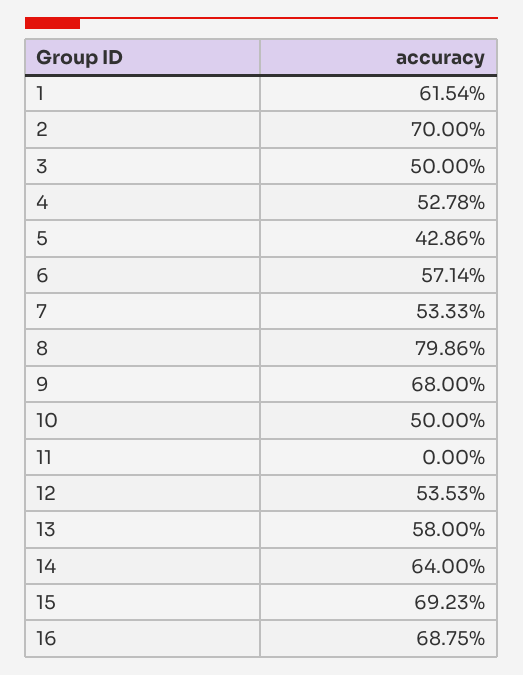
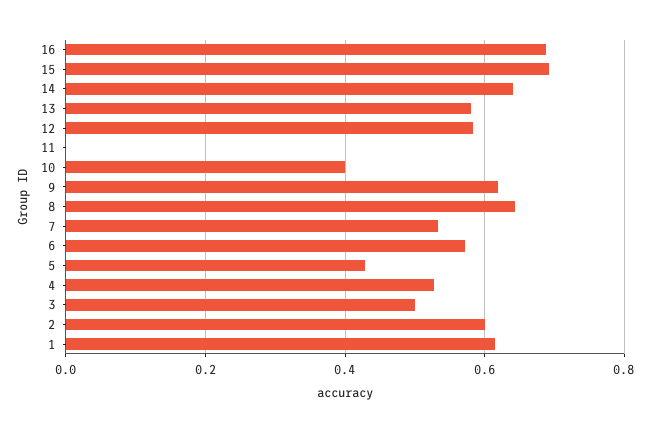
  {
    "1": 0.6154,
-   "2": 0.7,
+   "2": 0.6,
    "3": 0.5,
    "4": 0.5278,
    "5": 0.4286,
    "6": 0.5714,
    "7": 0.5333,
-   "8": 0.7986,
+   "8": 0.64,
-   "9": 0.68,
+   "9": 0.62,
-   "10": 0.5,
+   "10": 0.4,
    "11": 0,
-   "12": 0.5353,
+   "12": 0.58,
    "13": 0.58,
    "14": 0.64,
    "15": 0.6923,
    "16": 0.6875
  }

